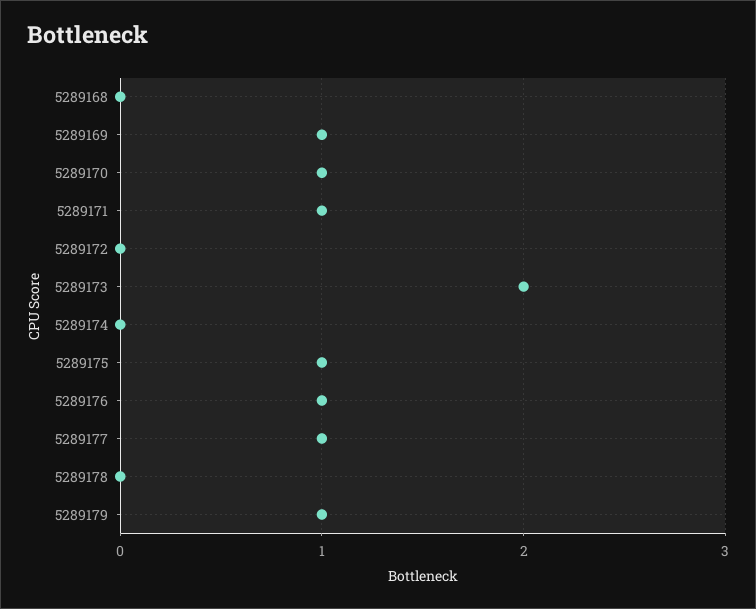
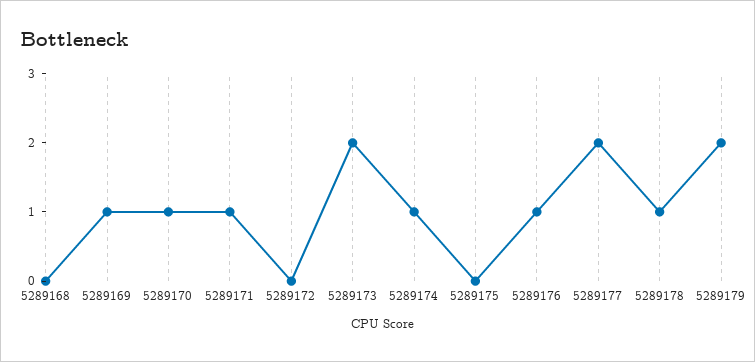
  {
    "5289168": 0,
    "5289169": 1,
    "5289170": 1,
    "5289171": 1,
    "5289172": 0,
    "5289173": 2,
-   "5289174": 0,
+   "5289174": 1,
-   "5289175": 1,
+   "5289175": 0,
    "5289176": 1,
-   "5289177": 1,
+   "5289177": 2,
-   "5289178": 0,
+   "5289178": 1,
-   "5289179": 1
+   "5289179": 2
  }

